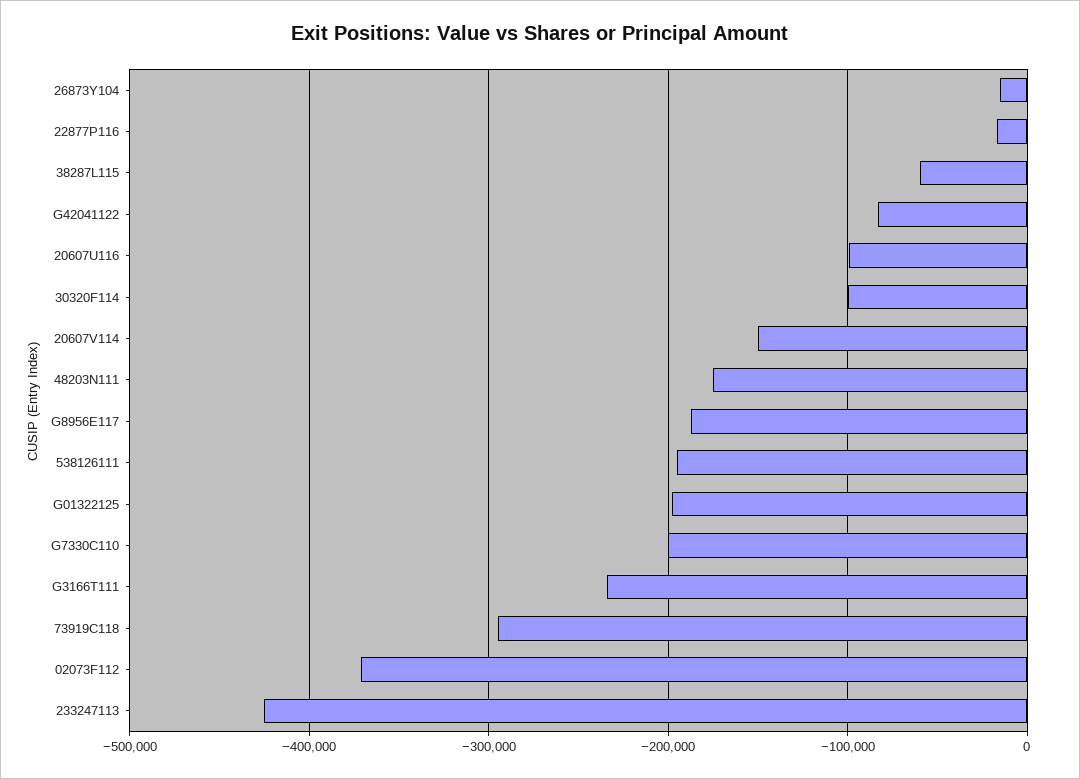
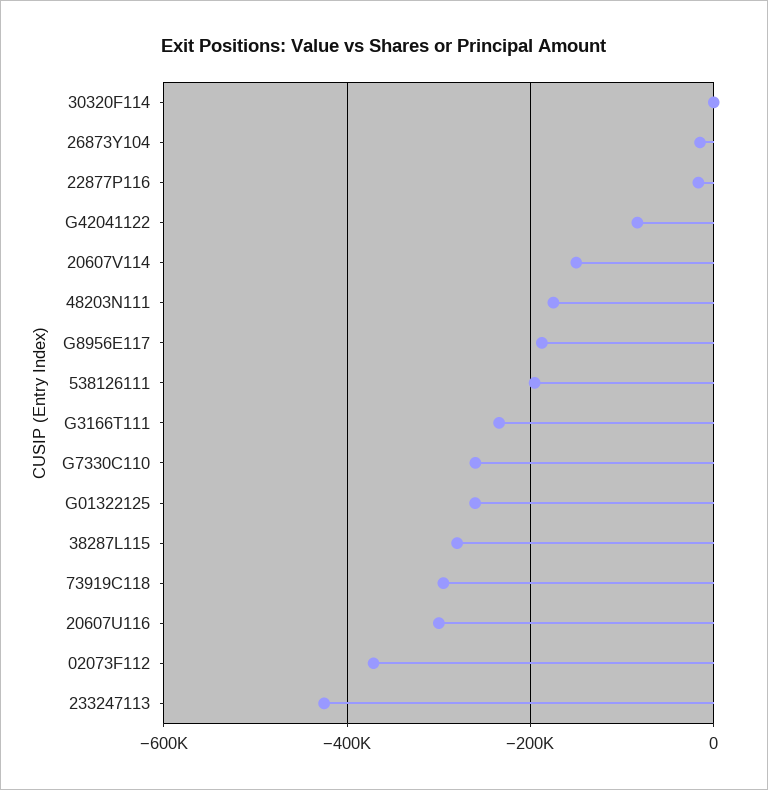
  {
    "26873Y104": -20000,
    "22877P116": -20000,
-   "38287L115": -60000,
+   "38287L115": -280000,
    "G42041122": -80000,
-   "20607U116": -100000,
+   "20607U116": -300000,
-   "30320F114": -100000,
+   "30320F114": 0,
    "20607V114": -150000,
    "48203N111": -180000,
    "G8956E117": -190000,
    "538126111": -200000,
-   "G01322125": -200000,
+   "G01322125": -260000,
-   "G7330C110": -200000,
+   "G7330C110": -260000,
    "G3166T111": -230000,
    "73919C118": -290000,
    "02073F112": -370000,
    "233247113": -430000
  }

